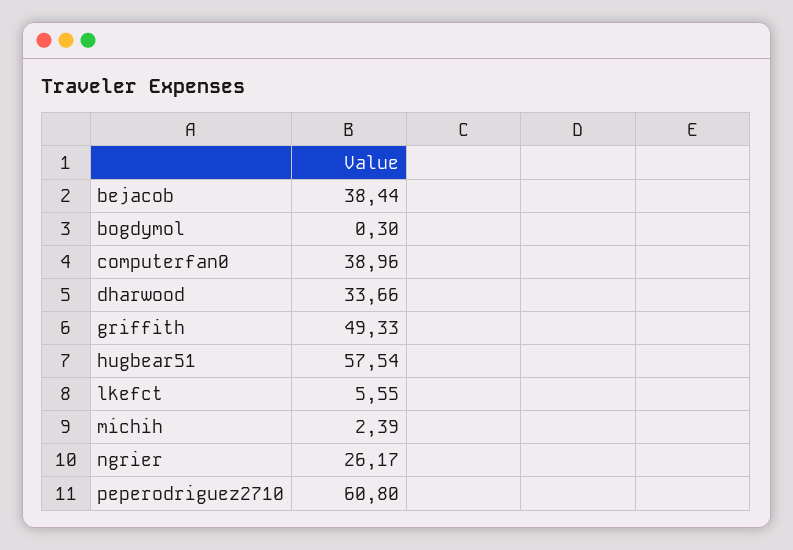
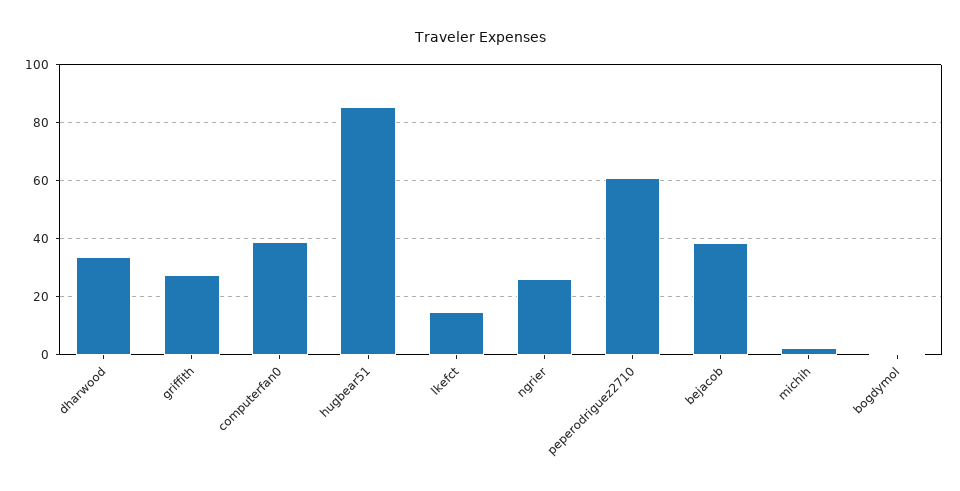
  {
    "bejacob": 38.44,
    "bogdymol": 0.3,
    "computerfan0": 38.96,
    "dharwood": 33.66,
-   "griffith": 49.33,
+   "griffith": 27.5,
-   "hugbear51": 57.54,
+   "hugbear51": 85,
-   "lkefct": 5.55,
+   "lkefct": 15,
    "michih": 2.39,
    "ngrier": 26.17,
    "peperodriguez2710": 60.8
  }

